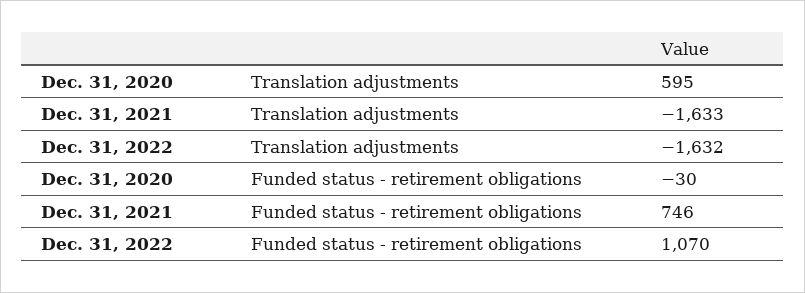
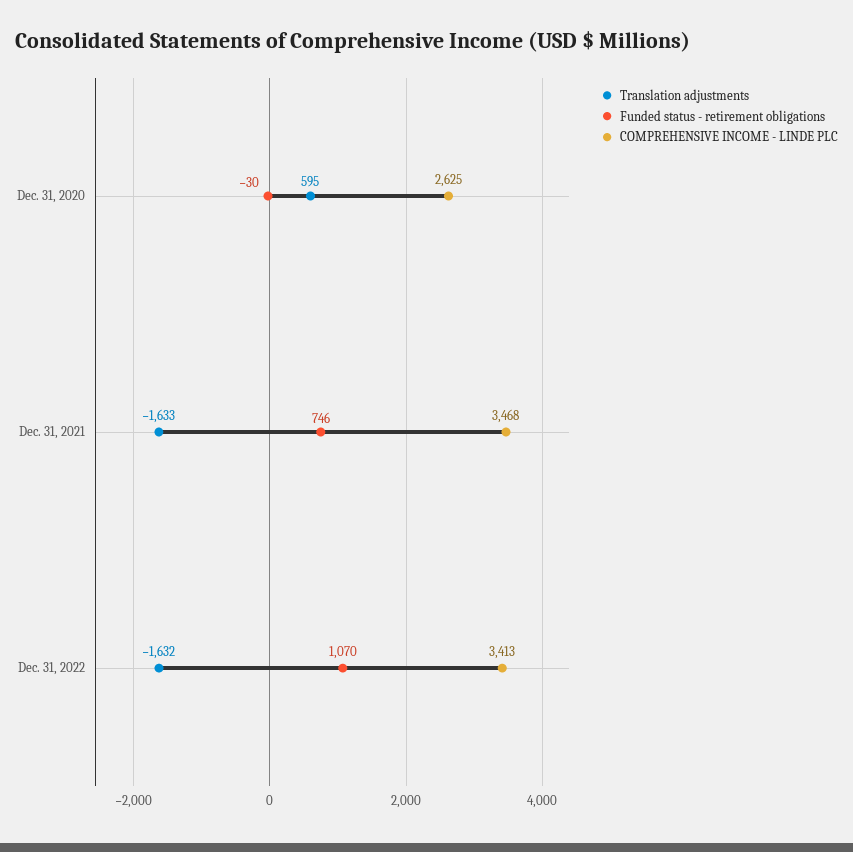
  {
    "Translation adjustments": {
      "Dec. 31, 2020": 595,
      "Dec. 31, 2021": -1633,
      "Dec. 31, 2022": -1632
    },
    "Funded status - retirement obligations": {
      "Dec. 31, 2020": -30,
      "Dec. 31, 2021": 746,
      "Dec. 31, 2022": 1070
-   }
+   },
+   "COMPREHENSIVE INCOME - LINDE PLC": {
+     "Dec. 31, 2020": 2625,
+     "Dec. 31, 2021": 3468,
+     "Dec. 31, 2022": 3413
+   }
  }

